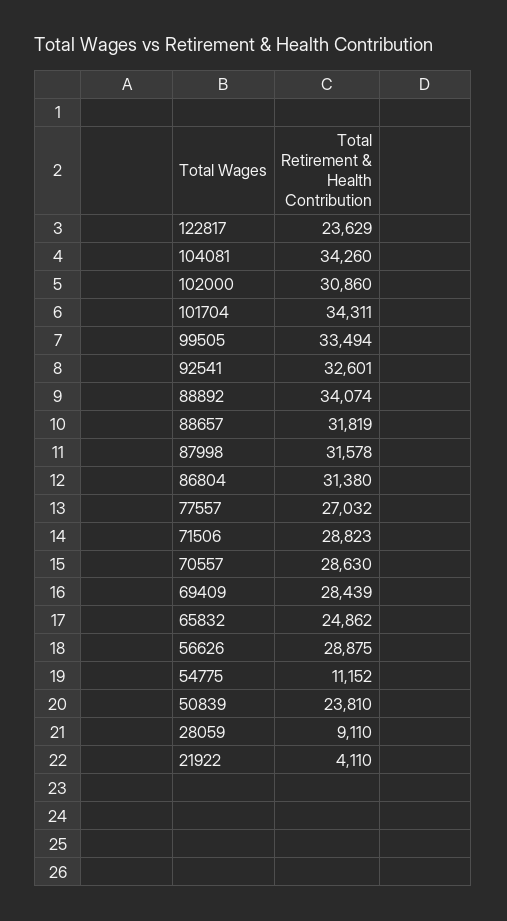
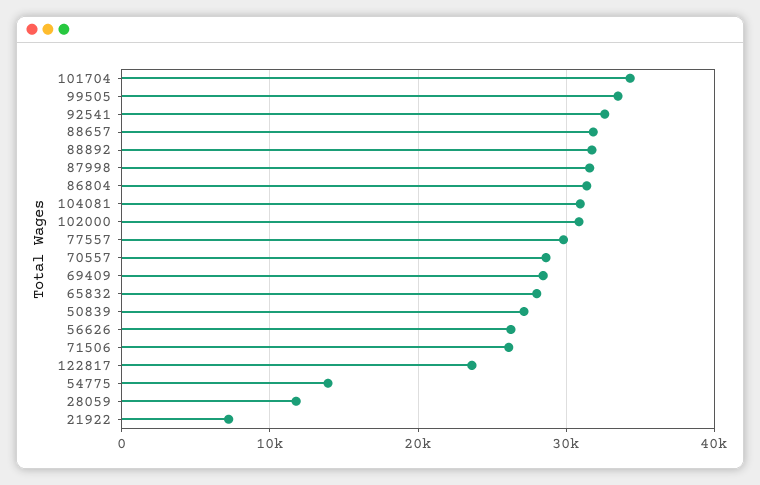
  {
    "122817": 23629,
-   "104081": 34260,
+   "104081": 31000,
    "102000": 30860,
    "101704": 34311,
    "99505": 33494,
    "92541": 32601,
-   "88892": 34074,
+   "88892": 32000,
    "88657": 31819,
    "87998": 31578,
    "86804": 31380,
-   "77557": 27032,
+   "77557": 30000,
-   "71506": 28823,
+   "71506": 26000,
    "70557": 28630,
    "69409": 28439,
-   "65832": 24862,
+   "65832": 28000,
-   "56626": 28875,
+   "56626": 26000,
-   "54775": 11152,
+   "54775": 14000,
-   "50839": 23810,
+   "50839": 27000,
-   "28059": 9110,
+   "28059": 12000,
-   "21922": 4110
+   "21922": 7000
  }

